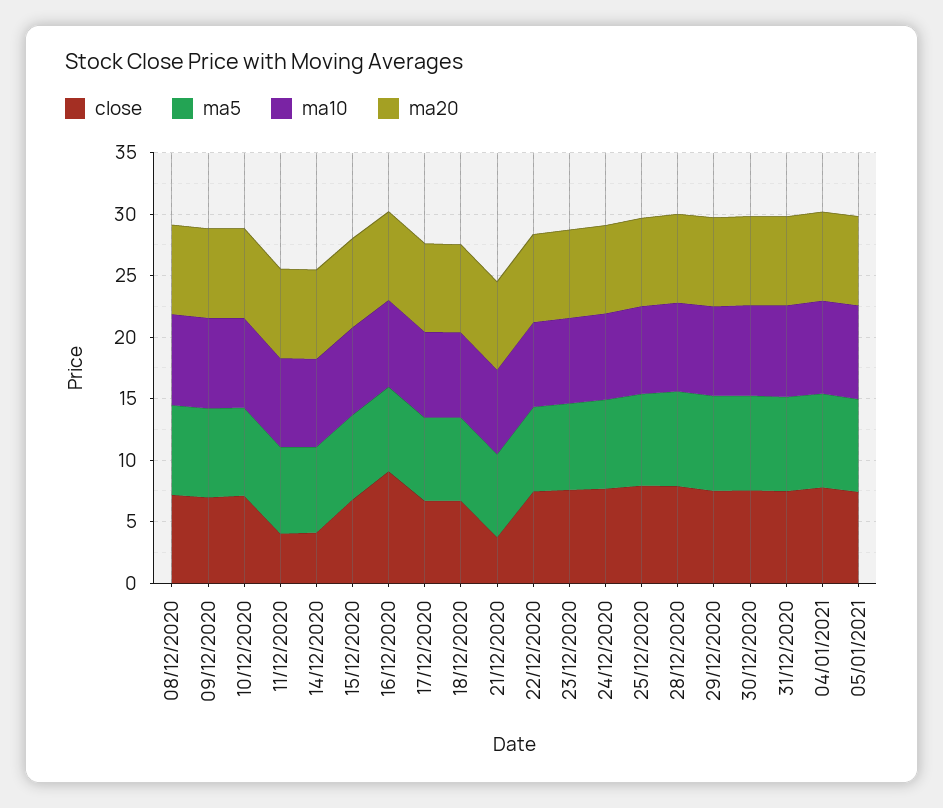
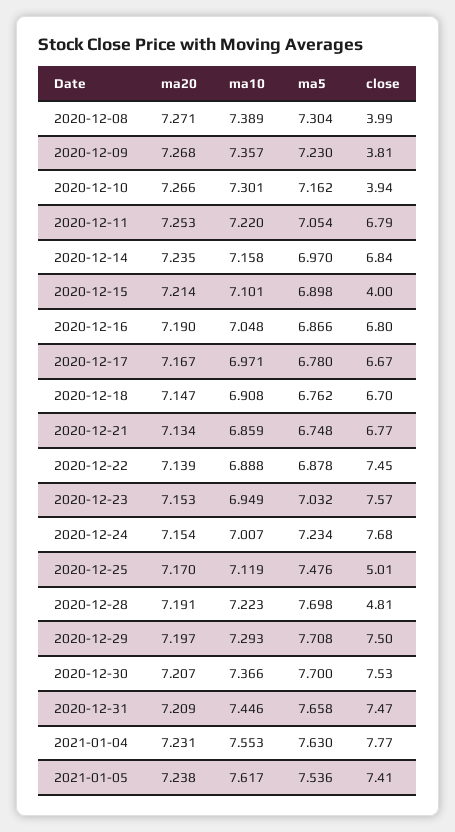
  {
    "close": {
-     "08/12/2020": 7,
+     "08/12/2020": 3.99,
-     "09/12/2020": 7,
+     "09/12/2020": 3.81,
-     "10/12/2020": 7,
+     "10/12/2020": 3.94,
-     "11/12/2020": 4,
+     "11/12/2020": 6.79,
-     "14/12/2020": 4,
+     "14/12/2020": 6.84,
-     "15/12/2020": 7,
+     "15/12/2020": 4,
-     "16/12/2020": 9,
+     "16/12/2020": 6.8,
      "17/12/2020": 6.67,
      "18/12/2020": 6.7,
-     "21/12/2020": 4,
+     "21/12/2020": 6.77,
      "22/12/2020": 7.45,
      "23/12/2020": 7.57,
      "24/12/2020": 7.68,
-     "25/12/2020": 8,
+     "25/12/2020": 5.01,
-     "28/12/2020": 8,
+     "28/12/2020": 4.81,
      "29/12/2020": 7.5,
      "30/12/2020": 7.53,
      "31/12/2020": 7.47,
      "04/01/2021": 7.77,
      "05/01/2021": 7.41
    },
    "ma5": {
      "08/12/2020": 7.304,
      "09/12/2020": 7.23,
      "10/12/2020": 7.162,
      "11/12/2020": 7.054,
      "14/12/2020": 6.97,
      "15/12/2020": 6.898,
      "16/12/2020": 6.866,
      "17/12/2020": 6.78,
      "18/12/2020": 6.762,
      "21/12/2020": 6.748,
      "22/12/2020": 6.878,
      "23/12/2020": 7.032,
      "24/12/2020": 7.234,
      "25/12/2020": 7.476,
      "28/12/2020": 7.698,
      "29/12/2020": 7.708,
      "30/12/2020": 7.7,
      "31/12/2020": 7.658,
      "04/01/2021": 7.63,
      "05/01/2021": 7.536
    },
    "ma10": {
      "08/12/2020": 7.389,
      "09/12/2020": 7.357,
      "10/12/2020": 7.301,
      "11/12/2020": 7.22,
      "14/12/2020": 7.158,
      "15/12/2020": 7.101,
      "16/12/2020": 7.048,
      "17/12/2020": 6.971,
      "18/12/2020": 6.908,
      "21/12/2020": 6.859,
      "22/12/2020": 6.888,
      "23/12/2020": 6.949,
      "24/12/2020": 7.007,
      "25/12/2020": 7.119,
      "28/12/2020": 7.223,
      "29/12/2020": 7.293,
      "30/12/2020": 7.366,
      "31/12/2020": 7.446,
      "04/01/2021": 7.553,
      "05/01/2021": 7.617
    },
    "ma20": {
      "08/12/2020": 7.271,
      "09/12/2020": 7.268,
      "10/12/2020": 7.266,
      "11/12/2020": 7.253,
      "14/12/2020": 7.235,
      "15/12/2020": 7.214,
      "16/12/2020": 7.19,
      "17/12/2020": 7.167,
      "18/12/2020": 7.147,
      "21/12/2020": 7.134,
      "22/12/2020": 7.139,
      "23/12/2020": 7.153,
      "24/12/2020": 7.154,
      "25/12/2020": 7.17,
      "28/12/2020": 7.191,
      "29/12/2020": 7.197,
      "30/12/2020": 7.207,
      "31/12/2020": 7.209,
      "04/01/2021": 7.231,
      "05/01/2021": 7.238
    }
  }

